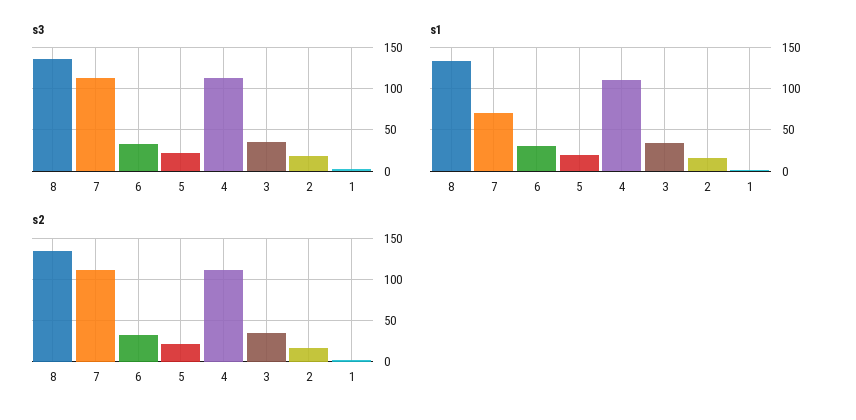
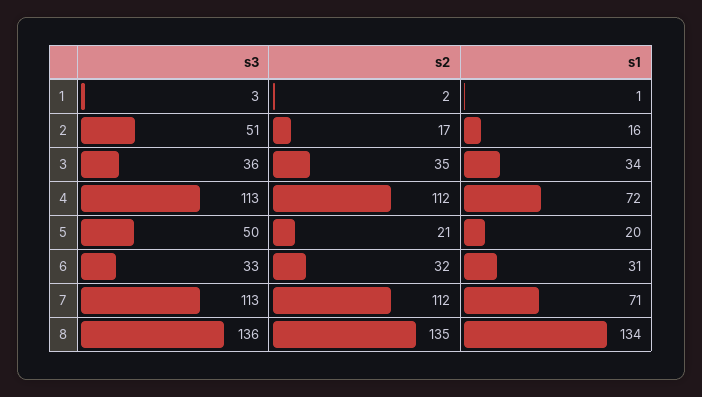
  {
    "s3": {
      "8": 136,
      "7": 113,
      "6": 33,
-     "5": 20,
+     "5": 50,
      "4": 113,
      "3": 36,
-     "2": 20,
+     "2": 51,
      "1": 3
    },
    "s1": {
      "8": 134,
      "7": 71,
      "6": 31,
      "5": 20,
-     "4": 110,
+     "4": 72,
      "3": 34,
      "2": 16,
      "1": 1
    },
    "s2": {
      "8": 135,
      "7": 112,
      "6": 32,
      "5": 21,
      "4": 112,
      "3": 35,
      "2": 17,
      "1": 2
    }
  }

